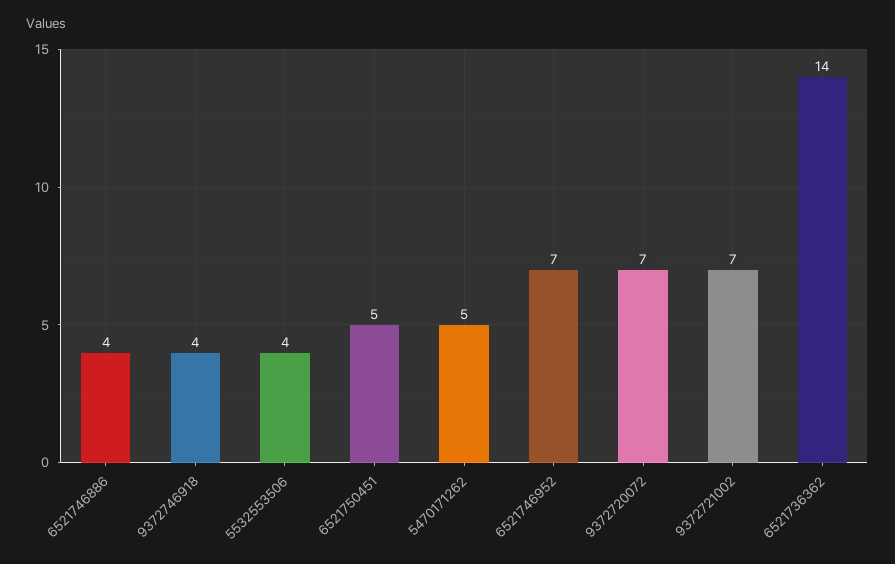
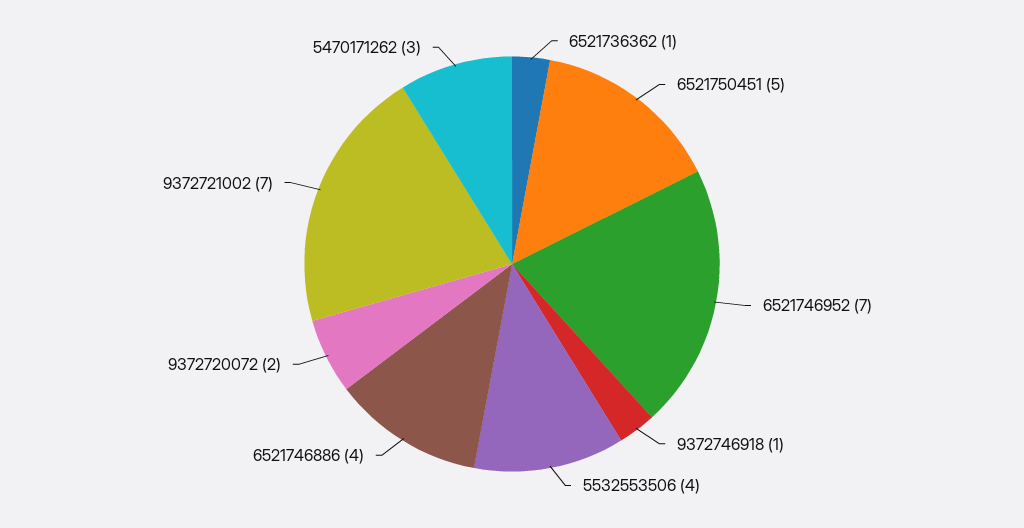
  {
    "6521746886": 4,
-   "9372746918": 4,
+   "9372746918": 1,
    "5532553506": 4,
    "6521750451": 5,
-   "5470171262": 5,
+   "5470171262": 3,
    "6521746952": 7,
-   "9372720072": 7,
+   "9372720072": 2,
    "9372721002": 7,
-   "6521736362": 14
+   "6521736362": 1
  }

